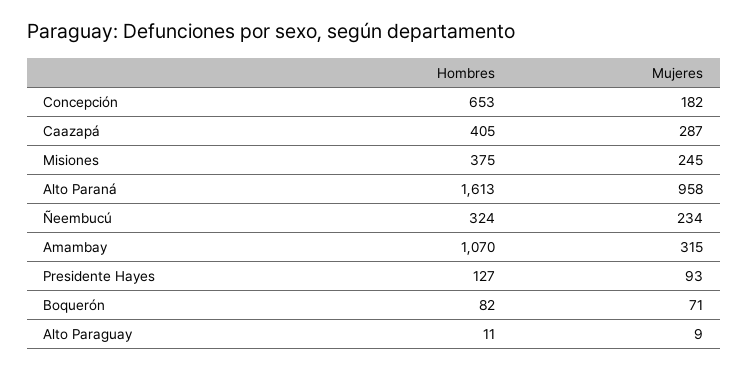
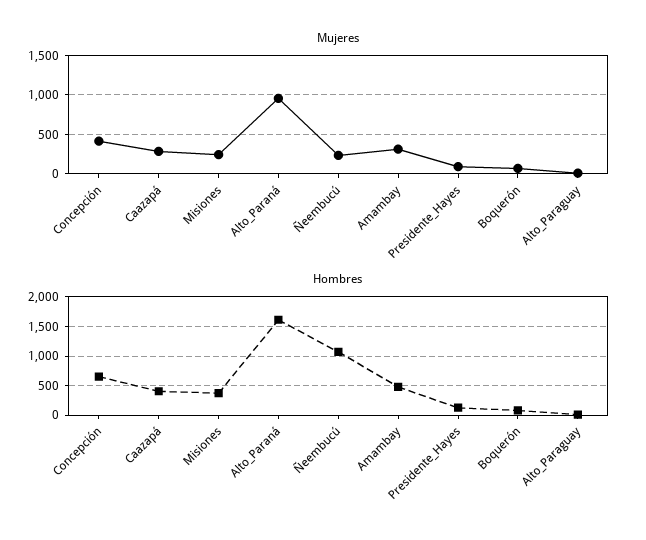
  {
    "Hombres": {
      "Concepción": 653,
      "Caazapá": 405,
      "Misiones": 375,
      "Alto Paraná": 1613,
-     "Ñeembucú": 324,
+     "Ñeembucú": 1000,
-     "Amambay": 1070,
+     "Amambay": 500,
      "Presidente Hayes": 127,
      "Boquerón": 82,
      "Alto Paraguay": 11
    },
    "Mujeres": {
-     "Concepción": 182,
+     "Concepción": 400,
      "Caazapá": 287,
      "Misiones": 245,
      "Alto Paraná": 958,
      "Ñeembucú": 234,
      "Amambay": 315,
      "Presidente Hayes": 93,
      "Boquerón": 71,
      "Alto Paraguay": 9
    }
  }

